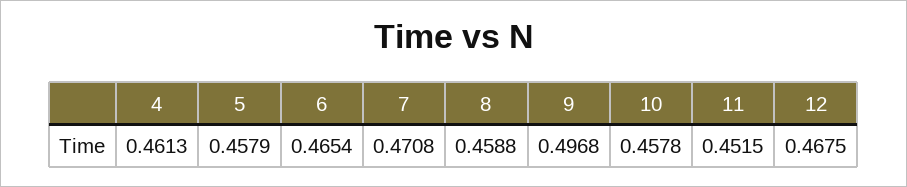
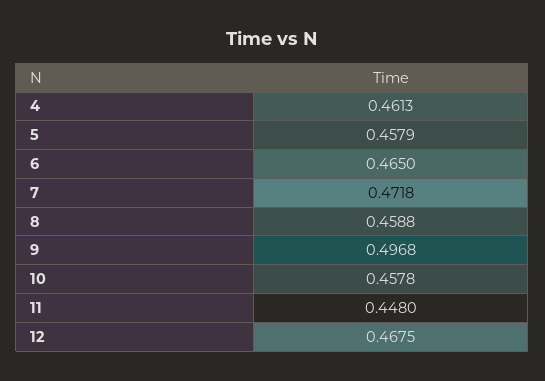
  {
    "4": 0.4613,
    "5": 0.4579,
-   "6": 0.4654,
+   "6": 0.465,
-   "7": 0.4708,
+   "7": 0.4718,
    "8": 0.4588,
    "9": 0.4968,
    "10": 0.4578,
-   "11": 0.4515,
+   "11": 0.448,
    "12": 0.4675
  }

